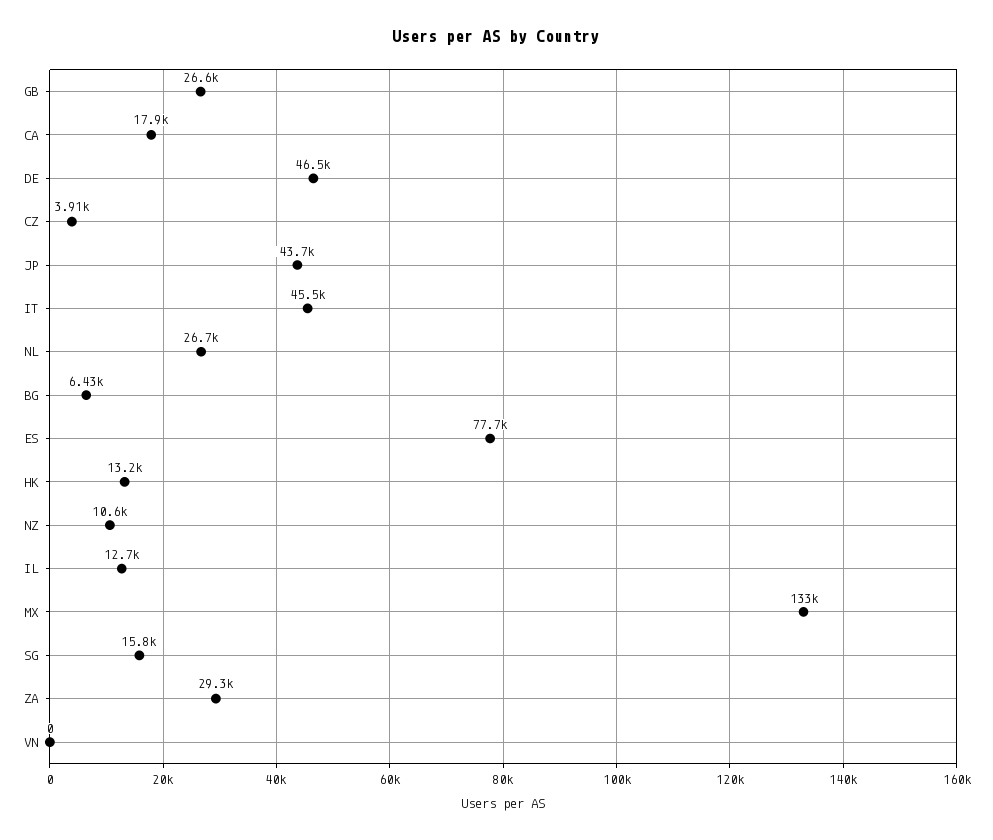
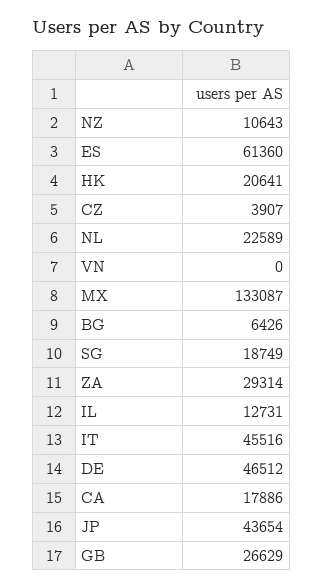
  {
    "GB": 26629,
    "CA": 17886,
    "DE": 46512,
    "CZ": 3907,
    "JP": 43654,
    "IT": 45516,
-   "NL": 26700,
+   "NL": 22589,
    "BG": 6426,
-   "ES": 77700,
+   "ES": 61360,
-   "HK": 13200,
+   "HK": 20641,
    "NZ": 10643,
    "IL": 12731,
    "MX": 133087,
-   "SG": 15800,
+   "SG": 18749,
    "ZA": 29314,
    "VN": 0
  }

